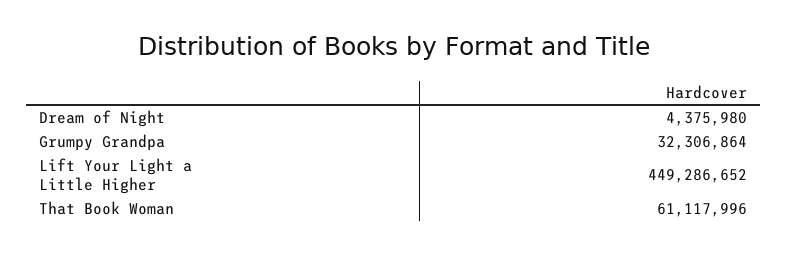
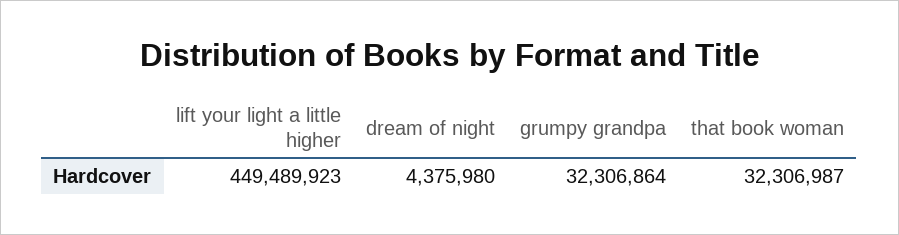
  {
    "Dream of Night": 4375980,
    "Grumpy Grandpa": 32306864,
-   "Lift Your Light a Little Higher": 449286652,
+   "Lift Your Light a Little Higher": 449489923,
-   "That Book Woman": 61117996
+   "That Book Woman": 32306987
  }

